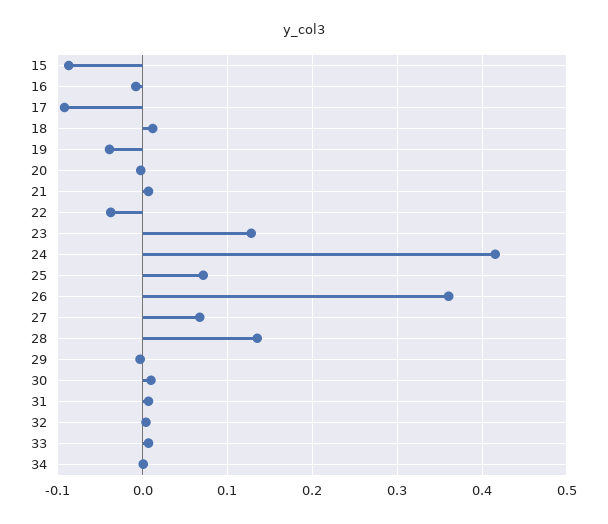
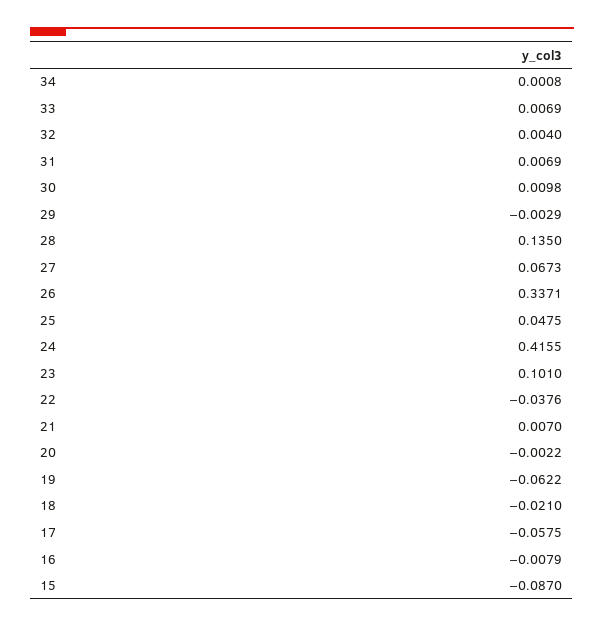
  {
    "15": -0.087,
    "16": -0.0079,
-   "17": -0.09,
+   "17": -0.0575,
-   "18": 0.01,
+   "18": -0.021,
-   "19": -0.04,
+   "19": -0.0622,
    "20": -0.0022,
    "21": 0.007,
    "22": -0.0376,
-   "23": 0.13,
+   "23": 0.101,
    "24": 0.4155,
-   "25": 0.07,
+   "25": 0.0475,
-   "26": 0.36,
+   "26": 0.3371,
    "27": 0.0673,
    "28": 0.135,
    "29": -0.0029,
    "30": 0.0098,
    "31": 0.0069,
    "32": 0.004,
    "33": 0.0069,
    "34": 0.0008
  }

